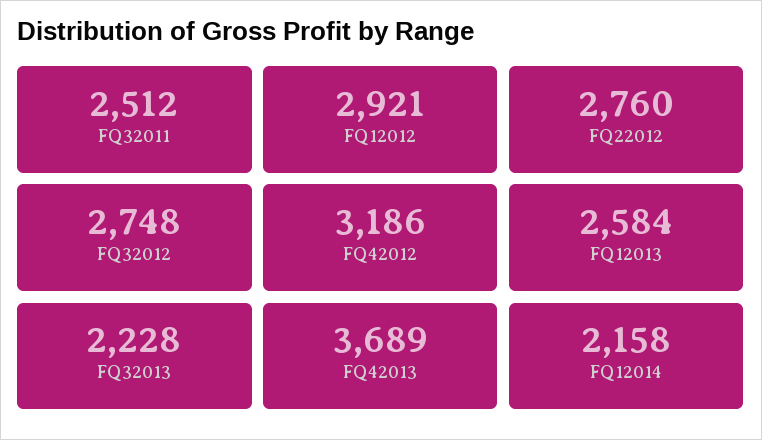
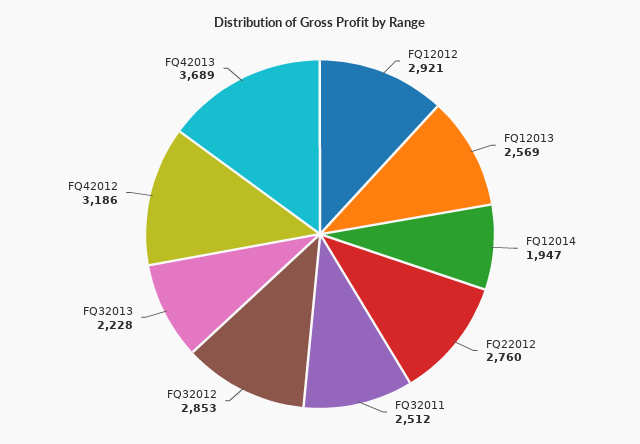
  {
    "FQ32011": 2512,
    "FQ12012": 2921,
    "FQ22012": 2760,
-   "FQ32012": 2748,
+   "FQ32012": 2853,
    "FQ42012": 3186,
-   "FQ12013": 2584,
+   "FQ12013": 2569,
    "FQ32013": 2228,
    "FQ42013": 3689,
-   "FQ12014": 2158
+   "FQ12014": 1947
  }

